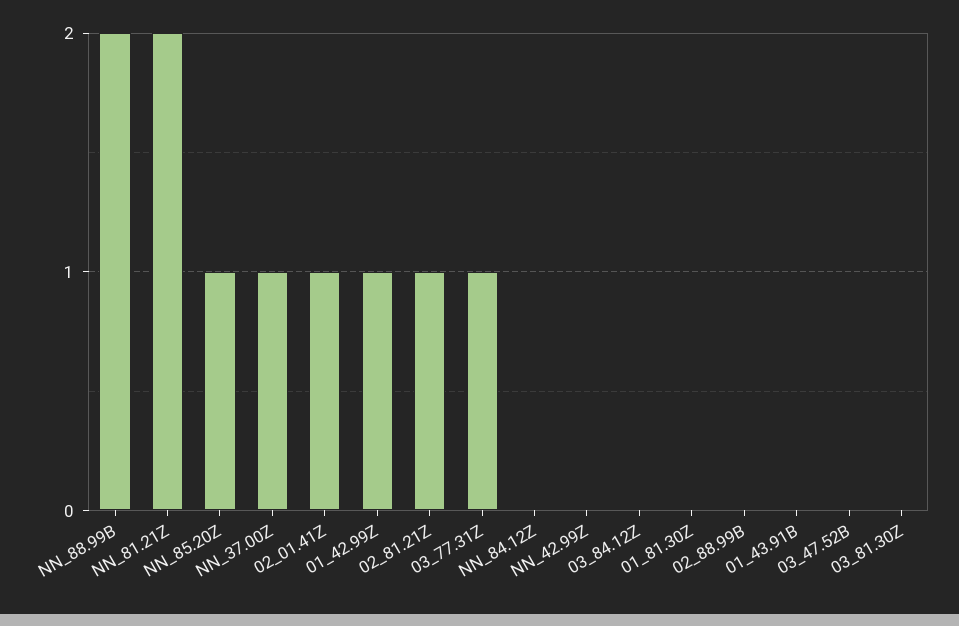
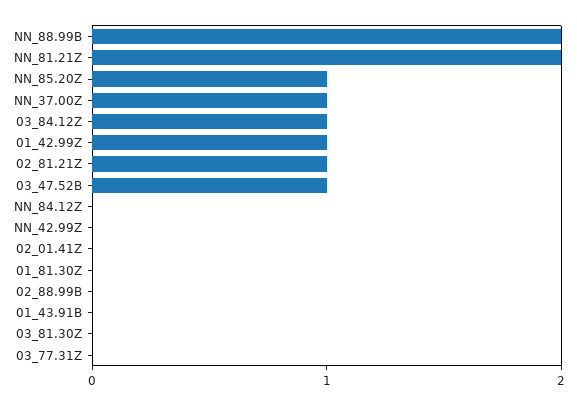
  {
    "NN_88.99B": 2,
    "NN_81.21Z": 2,
    "NN_85.20Z": 1,
    "NN_37.00Z": 1,
-   "02_01.41Z": 1,
+   "02_01.41Z": 0,
    "01_42.99Z": 1,
    "02_81.21Z": 1,
-   "03_77.31Z": 1,
+   "03_77.31Z": 0,
    "NN_84.12Z": 0,
    "NN_42.99Z": 0,
-   "03_84.12Z": 0,
+   "03_84.12Z": 1,
    "01_81.30Z": 0,
    "02_88.99B": 0,
    "01_43.91B": 0,
-   "03_47.52B": 0,
+   "03_47.52B": 1,
    "03_81.30Z": 0
  }

